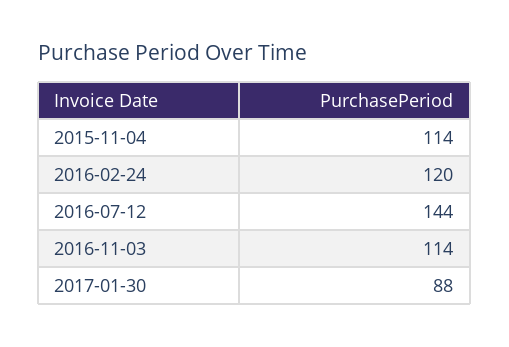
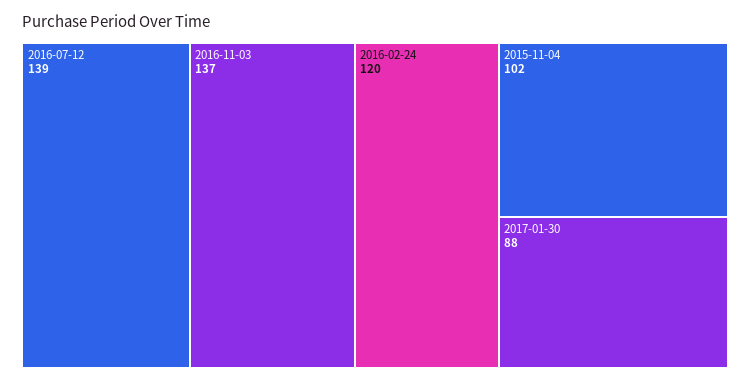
  {
-   "2015-11-04": 114,
+   "2015-11-04": 102,
    "2016-02-24": 120,
-   "2016-07-12": 144,
+   "2016-07-12": 139,
-   "2016-11-03": 114,
+   "2016-11-03": 137,
    "2017-01-30": 88
  }

